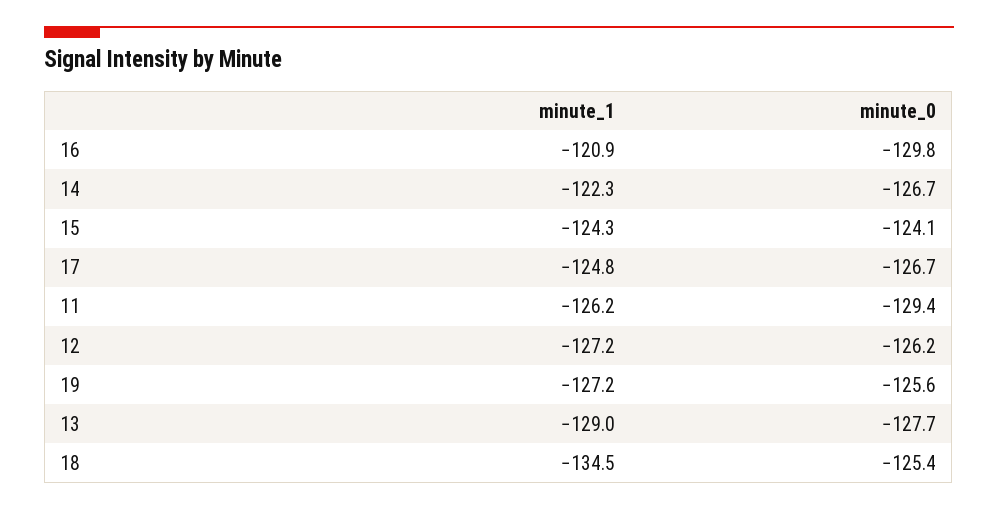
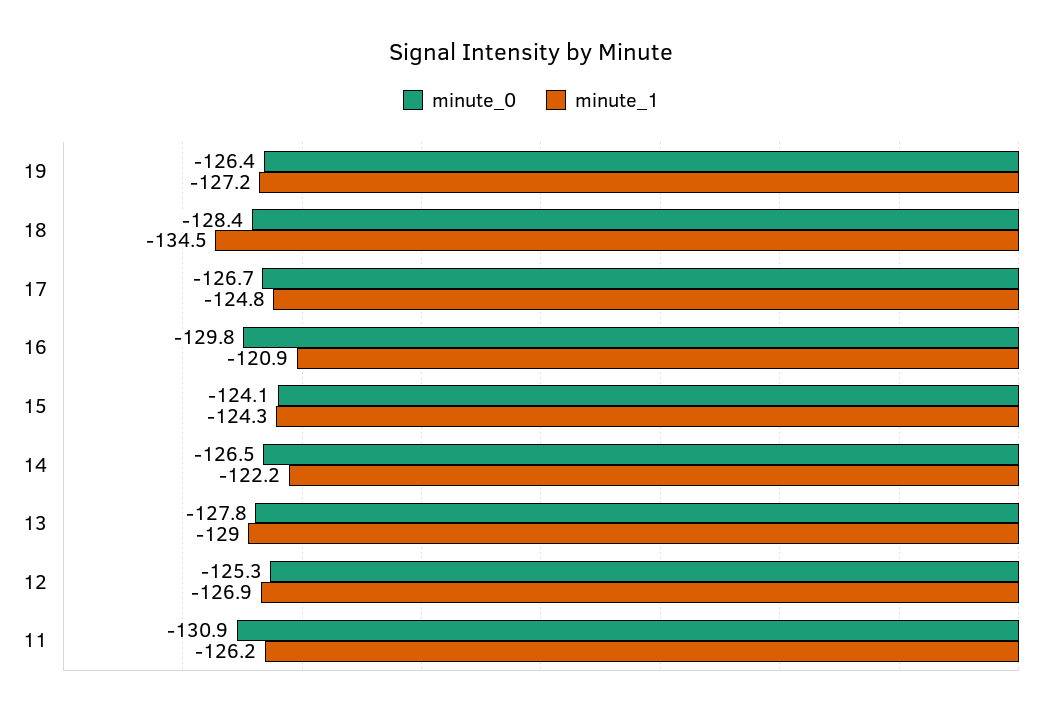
  {
    "minute_1": {
      "16": -120.9,
-     "14": -122.3,
+     "14": -122.2,
      "15": -124.3,
      "17": -124.8,
      "11": -126.2,
-     "12": -127.2,
+     "12": -126.9,
      "19": -127.2,
      "13": -129,
      "18": -134.5
    },
    "minute_0": {
      "16": -129.8,
-     "14": -126.7,
+     "14": -126.5,
      "15": -124.1,
      "17": -126.7,
-     "11": -129.4,
+     "11": -130.9,
-     "12": -126.2,
+     "12": -125.3,
-     "19": -125.6,
+     "19": -126.4,
-     "13": -127.7,
+     "13": -127.8,
-     "18": -125.4
+     "18": -128.4
    }
  }

